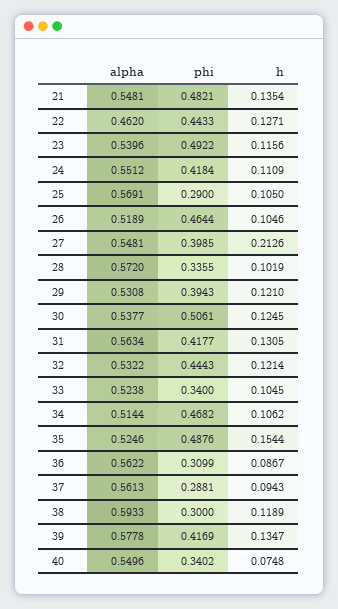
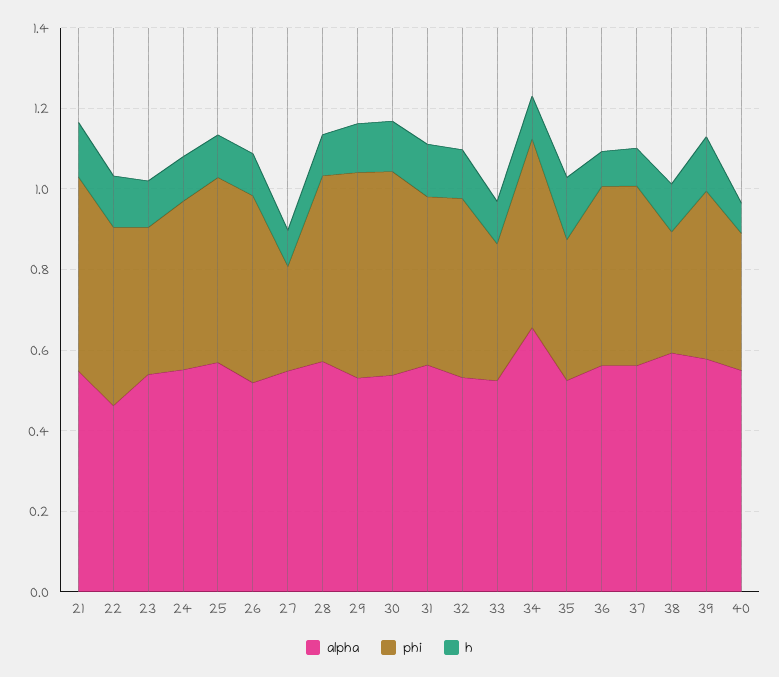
  {
    "alpha": {
      "21": 0.5481,
      "22": 0.462,
      "23": 0.5396,
      "24": 0.5512,
      "25": 0.5691,
      "26": 0.5189,
      "27": 0.5481,
      "28": 0.572,
      "29": 0.5308,
      "30": 0.5377,
      "31": 0.5634,
      "32": 0.5322,
      "33": 0.5238,
-     "34": 0.5144,
+     "34": 0.65,
      "35": 0.5246,
      "36": 0.5622,
      "37": 0.5613,
      "38": 0.5933,
      "39": 0.5778,
      "40": 0.5496
    },
    "phi": {
      "21": 0.4821,
      "22": 0.4433,
-     "23": 0.4922,
+     "23": 0.35,
      "24": 0.4184,
-     "25": 0.29,
+     "25": 0.45,
      "26": 0.4644,
-     "27": 0.3985,
+     "27": 0.25,
-     "28": 0.3355,
+     "28": 0.45,
-     "29": 0.3943,
+     "29": 0.5,
      "30": 0.5061,
      "31": 0.4177,
      "32": 0.4443,
      "33": 0.34,
      "34": 0.4682,
-     "35": 0.4876,
+     "35": 0.35,
-     "36": 0.3099,
+     "36": 0.45,
-     "37": 0.2881,
+     "37": 0.45,
      "38": 0.3,
      "39": 0.4169,
      "40": 0.3402
    },
    "h": {
      "21": 0.1354,
      "22": 0.1271,
      "23": 0.1156,
      "24": 0.1109,
      "25": 0.105,
      "26": 0.1046,
-     "27": 0.2126,
+     "27": 0.1,
      "28": 0.1019,
      "29": 0.121,
      "30": 0.1245,
      "31": 0.1305,
      "32": 0.1214,
      "33": 0.1045,
      "34": 0.1062,
      "35": 0.1544,
      "36": 0.0867,
      "37": 0.0943,
      "38": 0.1189,
      "39": 0.1347,
      "40": 0.0748
    }
  }

